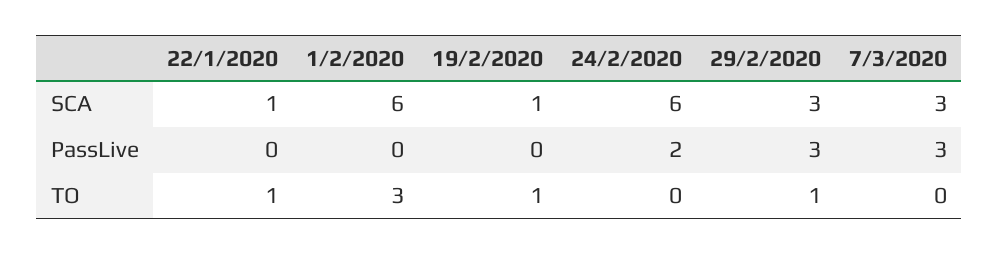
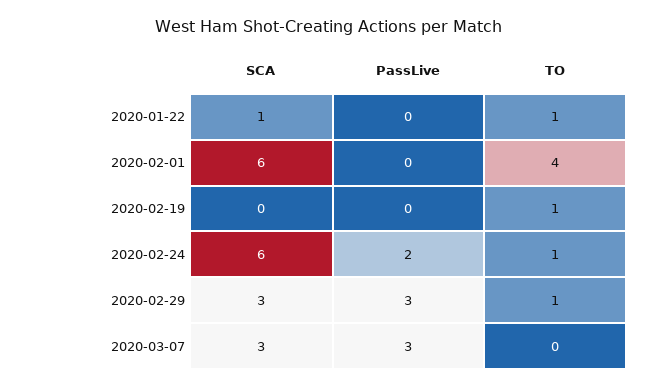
  {
    "22/1/2020": {
      "SCA": 1,
      "PassLive": 0,
      "TO": 1
    },
    "1/2/2020": {
      "SCA": 6,
      "PassLive": 0,
-     "TO": 3
+     "TO": 4
    },
    "19/2/2020": {
-     "SCA": 1,
+     "SCA": 0,
      "PassLive": 0,
      "TO": 1
    },
    "24/2/2020": {
      "SCA": 6,
      "PassLive": 2,
-     "TO": 0
+     "TO": 1
    },
    "29/2/2020": {
      "SCA": 3,
      "PassLive": 3,
      "TO": 1
    },
    "7/3/2020": {
      "SCA": 3,
      "PassLive": 3,
      "TO": 0
    }
  }

